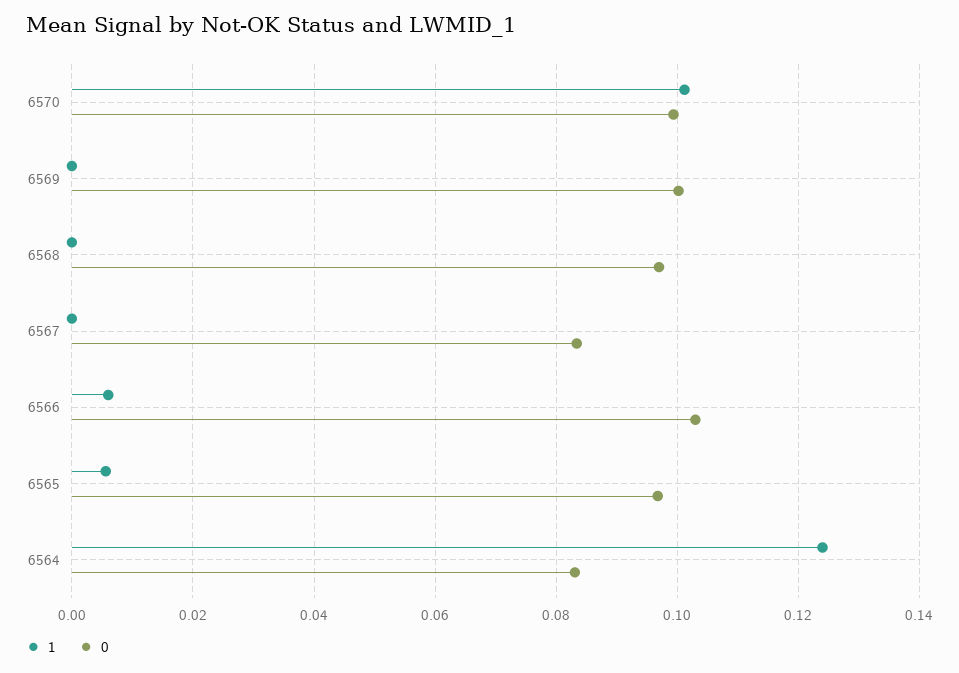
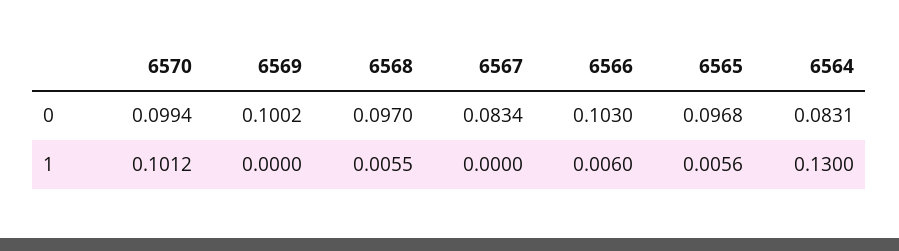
  {
    "1": {
      "6570": 0.1012,
      "6569": 0,
-     "6568": 0,
+     "6568": 0.0055,
      "6567": 0,
      "6566": 0.006,
      "6565": 0.0056,
-     "6564": 0.124
+     "6564": 0.13
    },
    "0": {
      "6570": 0.0994,
      "6569": 0.1002,
      "6568": 0.097,
      "6567": 0.0834,
      "6566": 0.103,
      "6565": 0.0968,
      "6564": 0.0831
    }
  }

